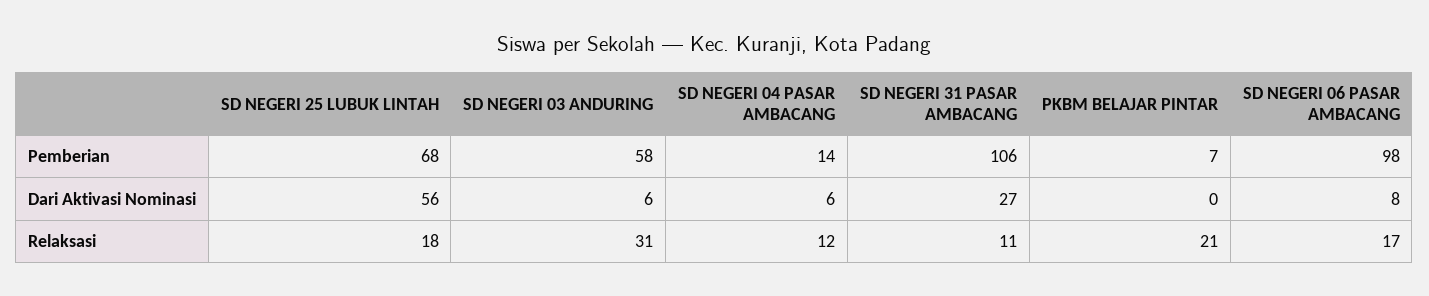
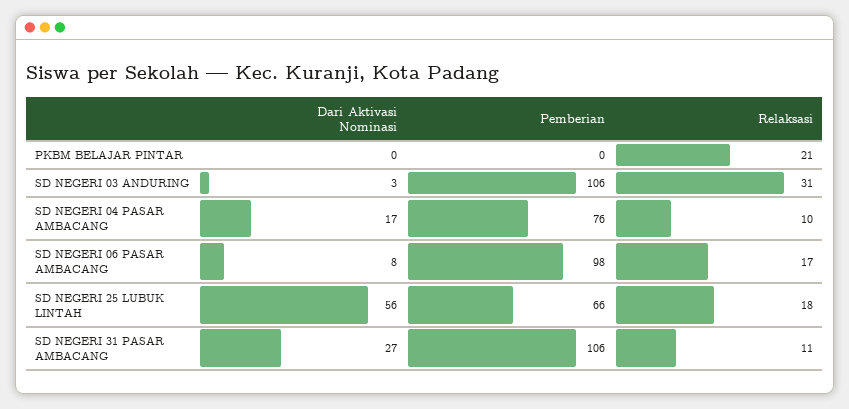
  {
    "SD NEGERI 25 LUBUK LINTAH": {
-     "Pemberian": 68,
+     "Pemberian": 66,
      "Dari Aktivasi Nominasi": 56,
      "Relaksasi": 18
    },
    "SD NEGERI 03 ANDURING": {
-     "Pemberian": 58,
+     "Pemberian": 106,
-     "Dari Aktivasi Nominasi": 6,
+     "Dari Aktivasi Nominasi": 3,
      "Relaksasi": 31
    },
    "SD NEGERI 04 PASAR AMBACANG": {
-     "Pemberian": 14,
+     "Pemberian": 76,
-     "Dari Aktivasi Nominasi": 6,
+     "Dari Aktivasi Nominasi": 17,
-     "Relaksasi": 12
+     "Relaksasi": 10
    },
    "SD NEGERI 31 PASAR AMBACANG": {
      "Pemberian": 106,
      "Dari Aktivasi Nominasi": 27,
      "Relaksasi": 11
    },
    "PKBM BELAJAR PINTAR": {
-     "Pemberian": 7,
+     "Pemberian": 0,
      "Dari Aktivasi Nominasi": 0,
      "Relaksasi": 21
    },
    "SD NEGERI 06 PASAR AMBACANG": {
      "Pemberian": 98,
      "Dari Aktivasi Nominasi": 8,
      "Relaksasi": 17
    }
  }

